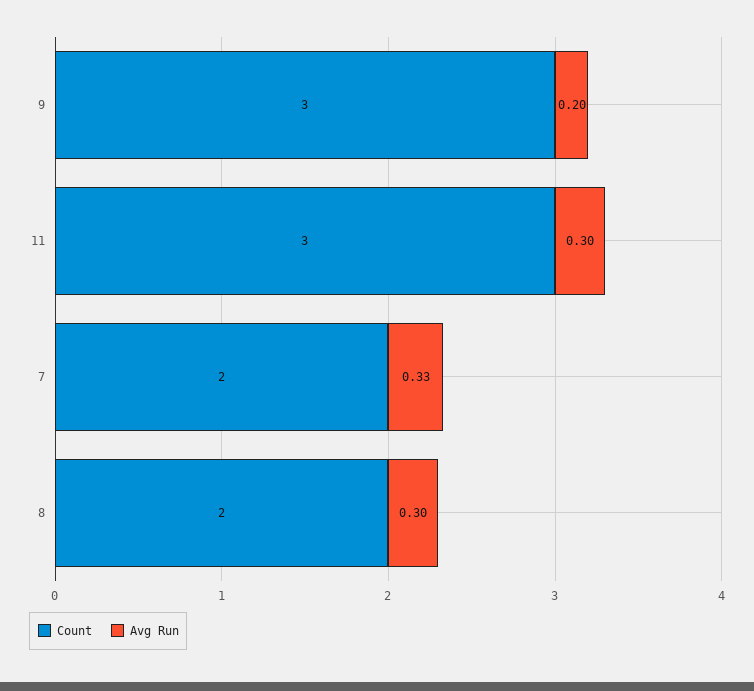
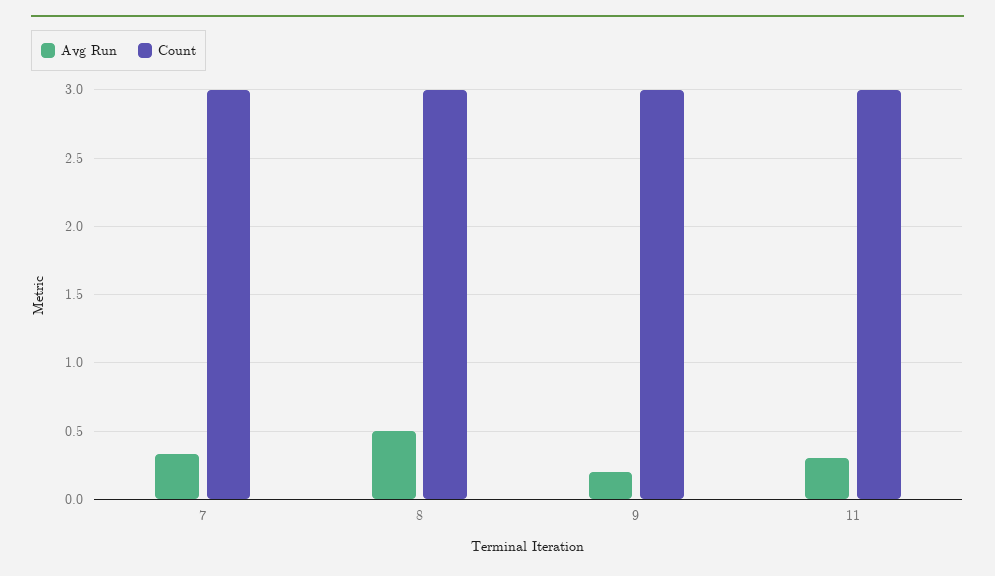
  {
    "Count": {
      "9": 3,
      "11": 3,
-     "7": 2,
+     "7": 3,
-     "8": 2
+     "8": 3
    },
    "Avg Run": {
      "9": 0.2,
      "11": 0.3,
      "7": 0.33,
-     "8": 0.3
+     "8": 0.5
    }
  }

